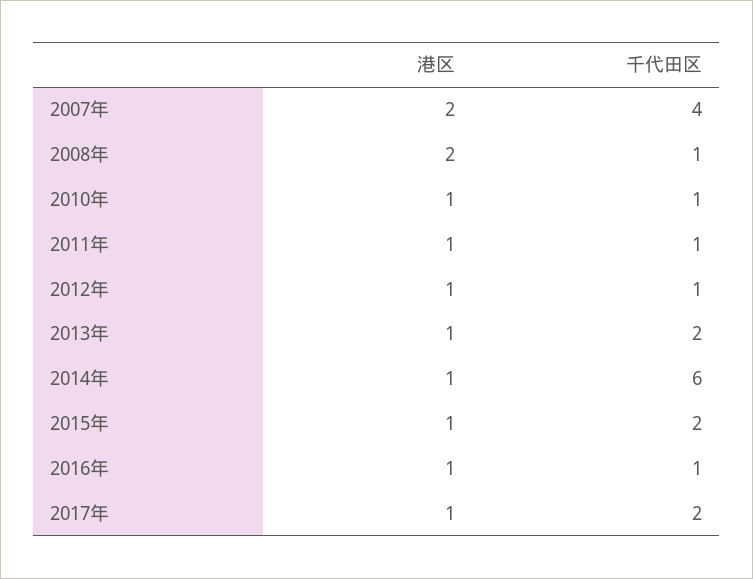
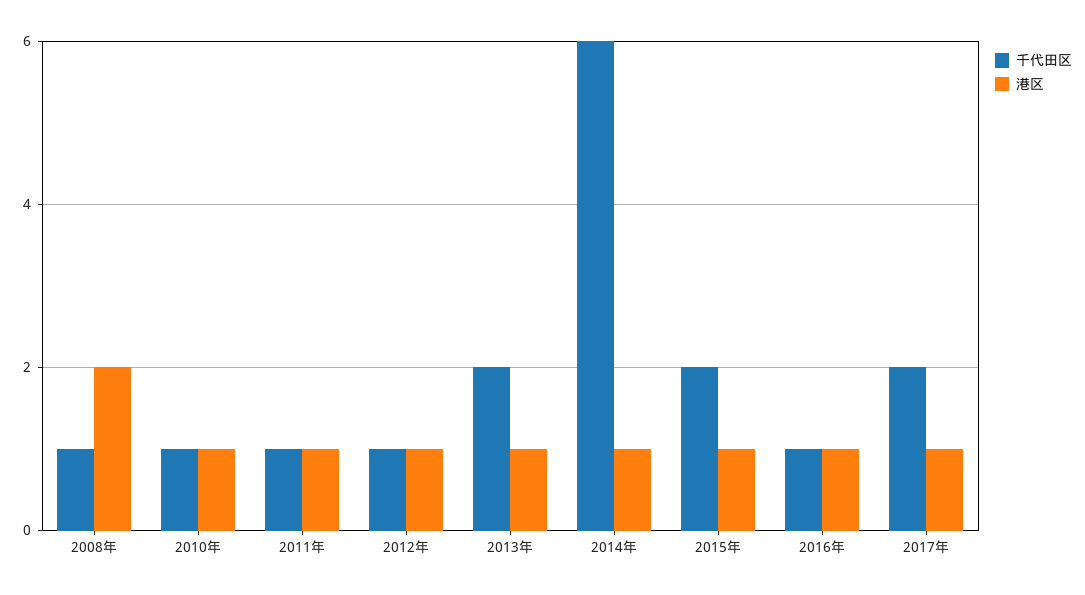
  {
    "港区": {
-     "2007年": 2,
      "2008年": 2,
      "2010年": 1,
      "2011年": 1,
      "2012年": 1,
      "2013年": 1,
      "2014年": 1,
      "2015年": 1,
      "2016年": 1,
      "2017年": 1
    },
    "千代田区": {
-     "2007年": 4,
      "2008年": 1,
      "2010年": 1,
      "2011年": 1,
      "2012年": 1,
      "2013年": 2,
      "2014年": 6,
      "2015年": 2,
      "2016年": 1,
      "2017年": 2
    }
  }

